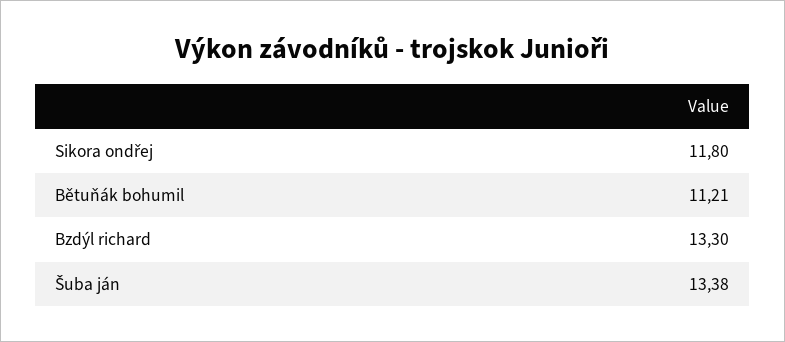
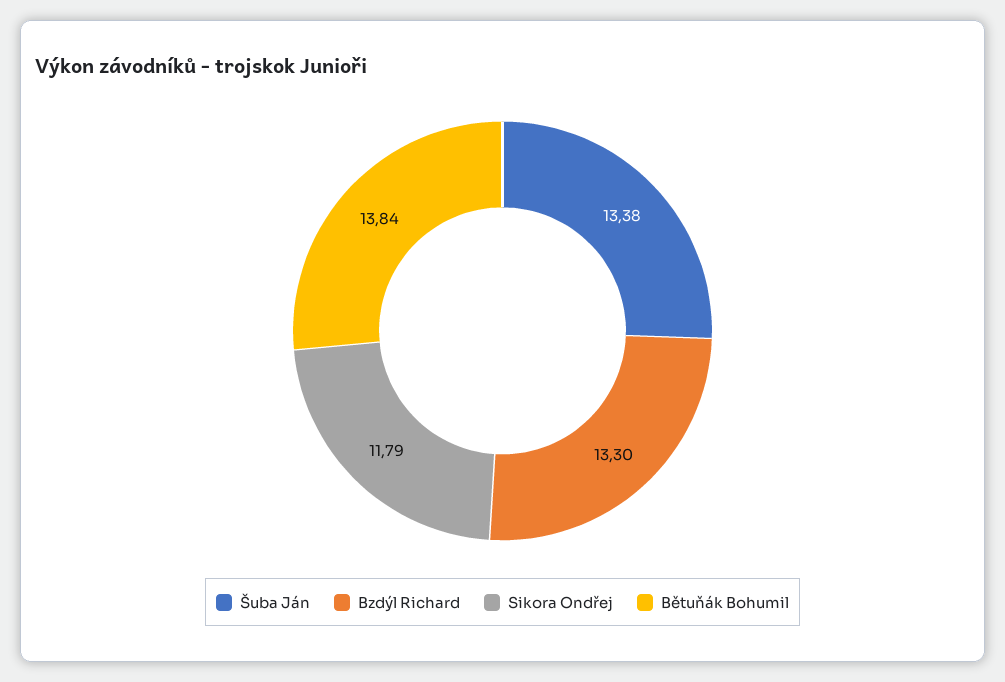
  {
-   "Sikora ondřej": 11.8,
+   "Sikora ondřej": 11.79,
-   "Bětuňák bohumil": 11.21,
+   "Bětuňák bohumil": 13.84,
    "Bzdýl richard": 13.3,
    "Šuba ján": 13.38
  }

